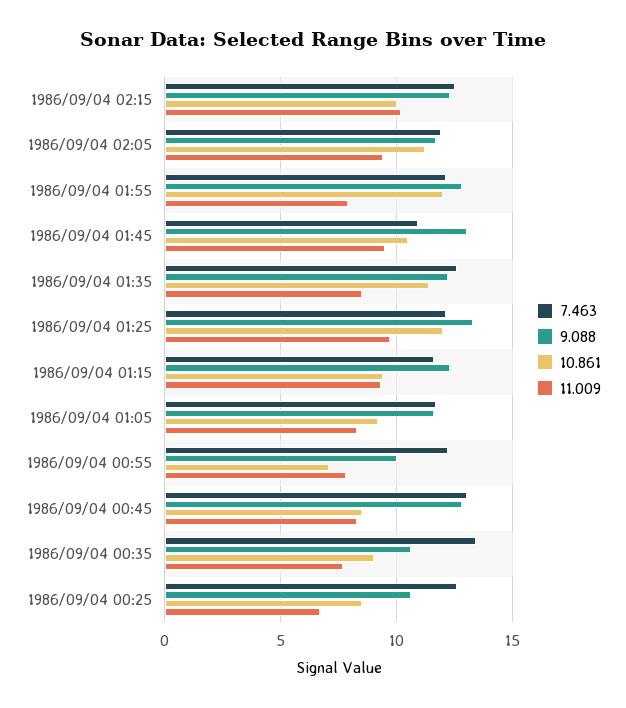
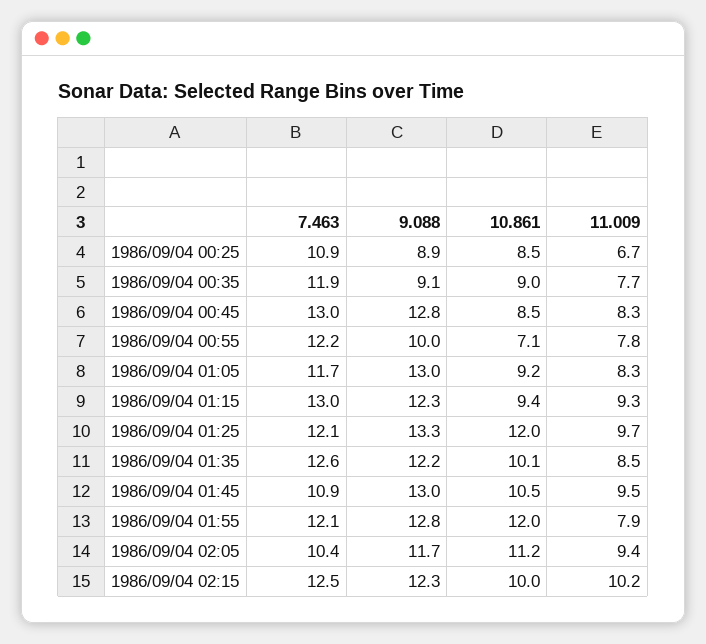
  {
    "7.463": {
      "1986/09/04 02:15": 12.5,
-     "1986/09/04 02:05": 12,
+     "1986/09/04 02:05": 10.4,
      "1986/09/04 01:55": 12.1,
      "1986/09/04 01:45": 10.9,
      "1986/09/04 01:35": 12.6,
      "1986/09/04 01:25": 12.1,
-     "1986/09/04 01:15": 11.5,
+     "1986/09/04 01:15": 13,
      "1986/09/04 01:05": 11.7,
      "1986/09/04 00:55": 12.2,
      "1986/09/04 00:45": 13,
-     "1986/09/04 00:35": 13.5,
+     "1986/09/04 00:35": 11.9,
-     "1986/09/04 00:25": 12.5
+     "1986/09/04 00:25": 10.9
    },
    "9.088": {
      "1986/09/04 02:15": 12.3,
      "1986/09/04 02:05": 11.7,
      "1986/09/04 01:55": 12.8,
      "1986/09/04 01:45": 13,
      "1986/09/04 01:35": 12.2,
      "1986/09/04 01:25": 13.3,
      "1986/09/04 01:15": 12.3,
-     "1986/09/04 01:05": 11.5,
+     "1986/09/04 01:05": 13,
      "1986/09/04 00:55": 10,
      "1986/09/04 00:45": 12.8,
-     "1986/09/04 00:35": 10.5,
+     "1986/09/04 00:35": 9.1,
-     "1986/09/04 00:25": 10.5
+     "1986/09/04 00:25": 8.9
    },
    "10.861": {
      "1986/09/04 02:15": 10,
      "1986/09/04 02:05": 11.2,
      "1986/09/04 01:55": 12,
      "1986/09/04 01:45": 10.5,
-     "1986/09/04 01:35": 11.5,
+     "1986/09/04 01:35": 10.1,
      "1986/09/04 01:25": 12,
      "1986/09/04 01:15": 9.4,
      "1986/09/04 01:05": 9.2,
      "1986/09/04 00:55": 7.1,
      "1986/09/04 00:45": 8.5,
      "1986/09/04 00:35": 9,
      "1986/09/04 00:25": 8.5
    },
    "11.009": {
      "1986/09/04 02:15": 10.2,
      "1986/09/04 02:05": 9.4,
      "1986/09/04 01:55": 7.9,
      "1986/09/04 01:45": 9.5,
      "1986/09/04 01:35": 8.5,
      "1986/09/04 01:25": 9.7,
      "1986/09/04 01:15": 9.3,
      "1986/09/04 01:05": 8.3,
      "1986/09/04 00:55": 7.8,
      "1986/09/04 00:45": 8.3,
      "1986/09/04 00:35": 7.7,
      "1986/09/04 00:25": 6.7
    }
  }

